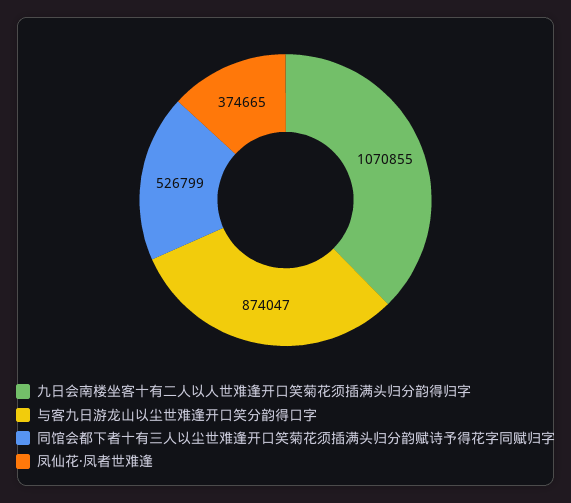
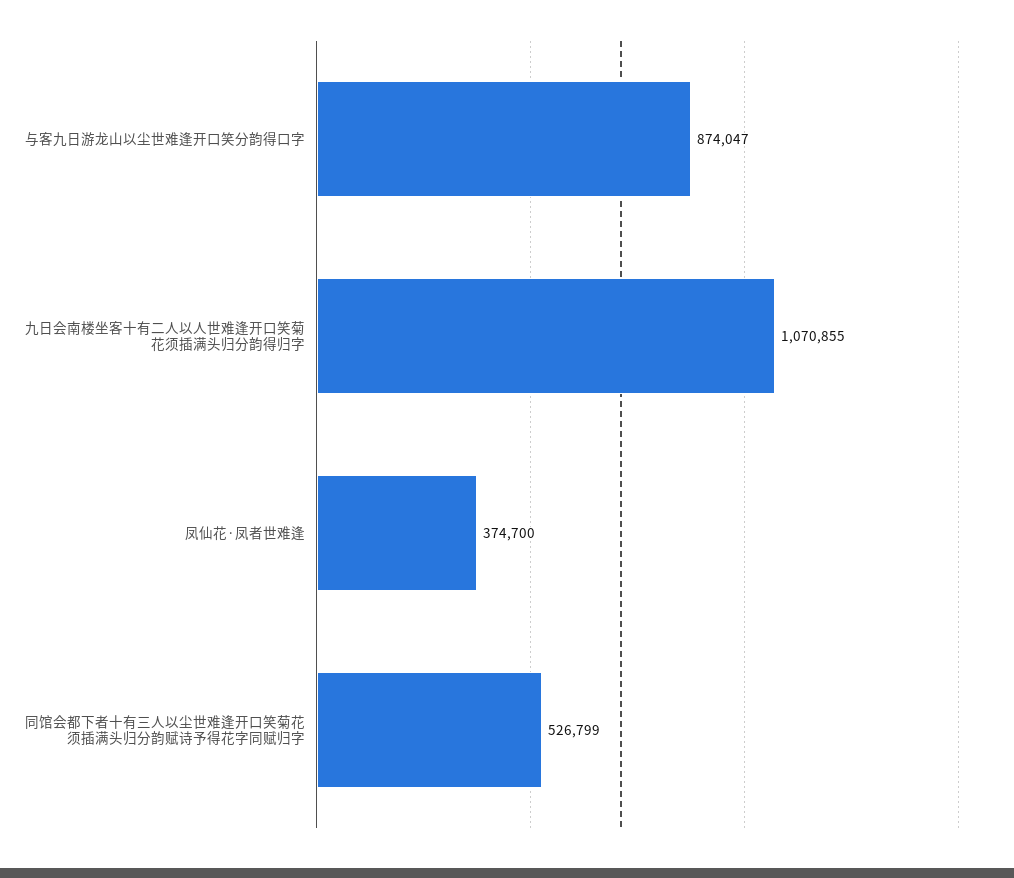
  {
    "九日会南楼坐客十有二人以人世难逢开口笑菊花须插满头归分韵得归字": 1070855,
    "与客九日游龙山以尘世难逢开口笑分韵得口字": 874047,
    "同馆会都下者十有三人以尘世难逢开口笑菊花须插满头归分韵赋诗予得花字同赋归字": 526799,
-   "凤仙花·凤者世难逢": 374665
+   "凤仙花·凤者世难逢": 374700
  }

